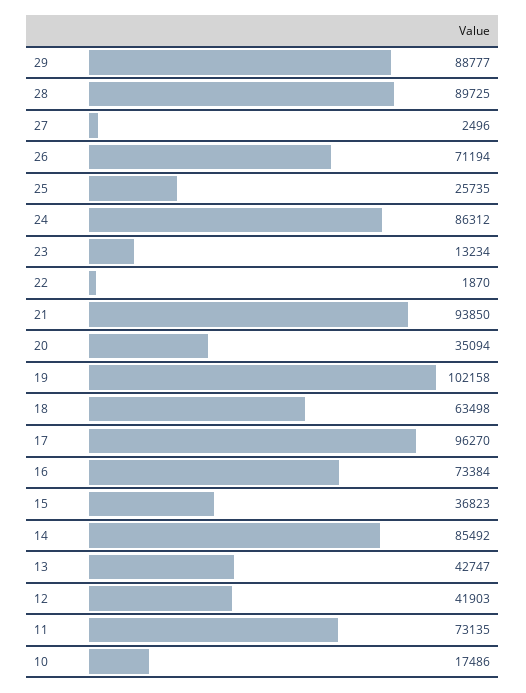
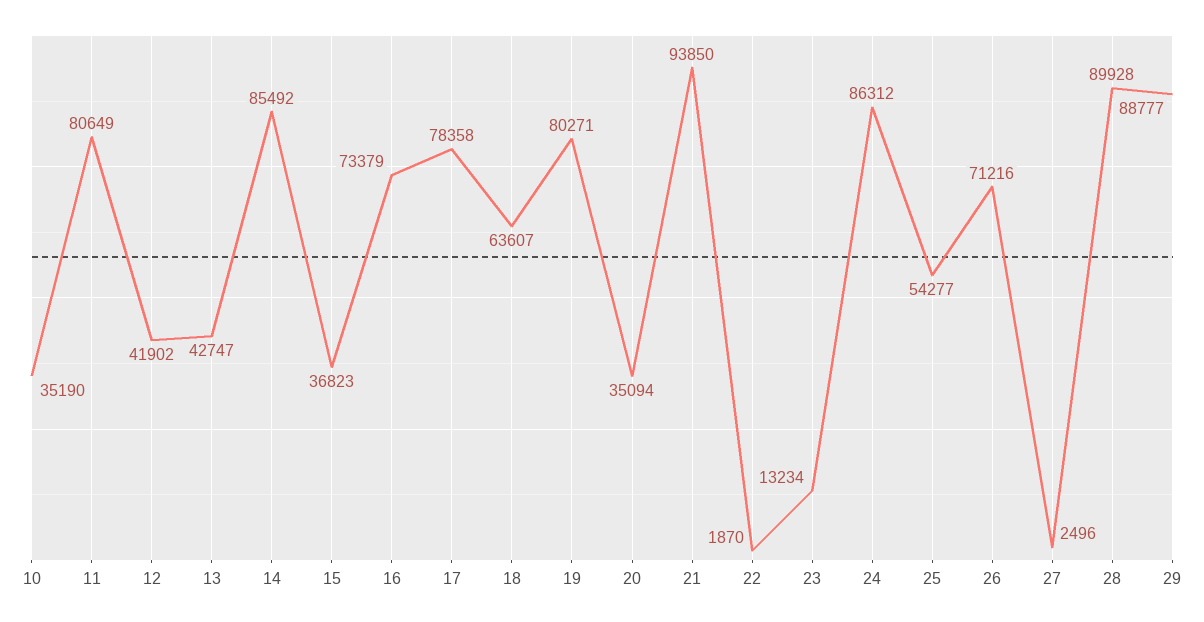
  {
    "29": 88777,
-   "28": 89725,
+   "28": 89928,
    "27": 2496,
-   "26": 71194,
+   "26": 71216,
-   "25": 25735,
+   "25": 54277,
    "24": 86312,
    "23": 13234,
    "22": 1870,
    "21": 93850,
    "20": 35094,
-   "19": 102158,
+   "19": 80271,
-   "18": 63498,
+   "18": 63607,
-   "17": 96270,
+   "17": 78358,
-   "16": 73384,
+   "16": 73379,
    "15": 36823,
    "14": 85492,
    "13": 42747,
-   "12": 41903,
+   "12": 41902,
-   "11": 73135,
+   "11": 80649,
-   "10": 17486
+   "10": 35190
  }

